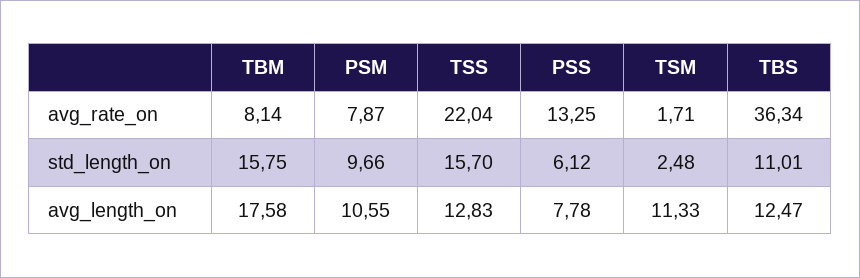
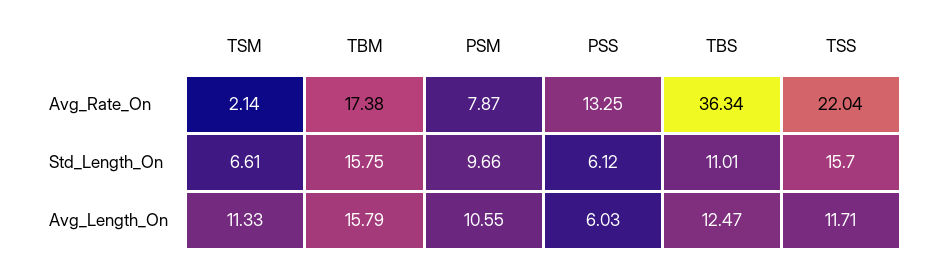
  {
    "TBM": {
-     "avg_rate_on": 8.14,
+     "avg_rate_on": 17.38,
      "std_length_on": 15.75,
-     "avg_length_on": 17.58
+     "avg_length_on": 15.79
    },
    "PSM": {
      "avg_rate_on": 7.87,
      "std_length_on": 9.66,
      "avg_length_on": 10.55
    },
    "TSS": {
      "avg_rate_on": 22.04,
      "std_length_on": 15.7,
-     "avg_length_on": 12.83
+     "avg_length_on": 11.71
    },
    "PSS": {
      "avg_rate_on": 13.25,
      "std_length_on": 6.12,
-     "avg_length_on": 7.78
+     "avg_length_on": 6.03
    },
    "TSM": {
-     "avg_rate_on": 1.71,
+     "avg_rate_on": 2.14,
-     "std_length_on": 2.48,
+     "std_length_on": 6.61,
      "avg_length_on": 11.33
    },
    "TBS": {
      "avg_rate_on": 36.34,
      "std_length_on": 11.01,
      "avg_length_on": 12.47
    }
  }

